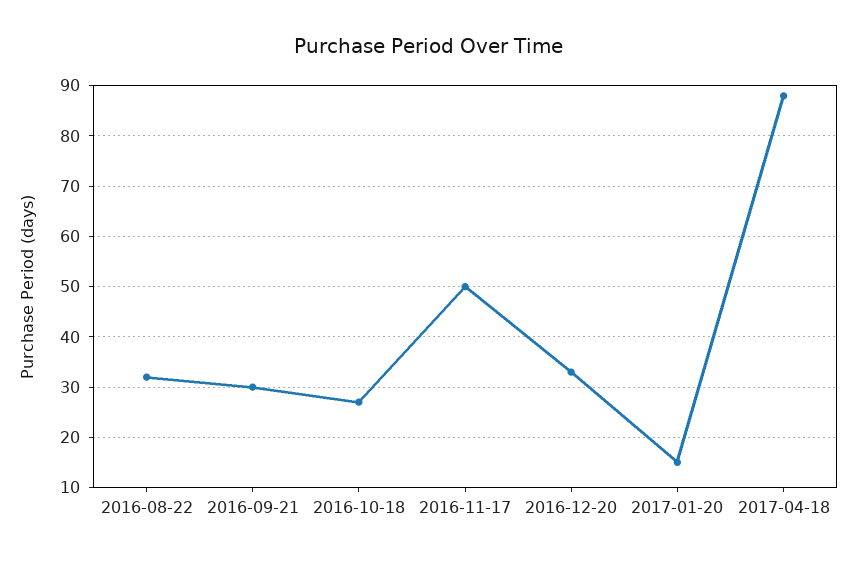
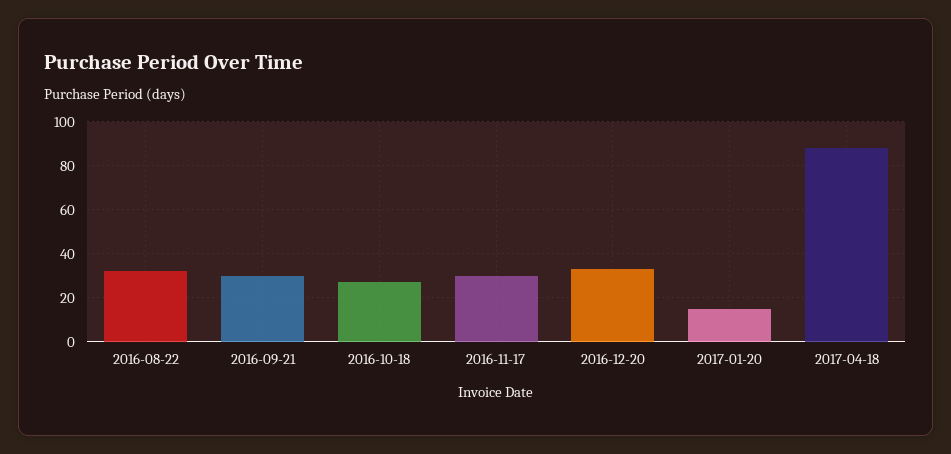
  {
    "2016-08-22": 30,
    "2016-09-21": 30,
    "2016-10-18": 25,
-   "2016-11-17": 50,
+   "2016-11-17": 30,
    "2016-12-20": 35,
    "2017-01-20": 15,
    "2017-04-18": 90
  }

